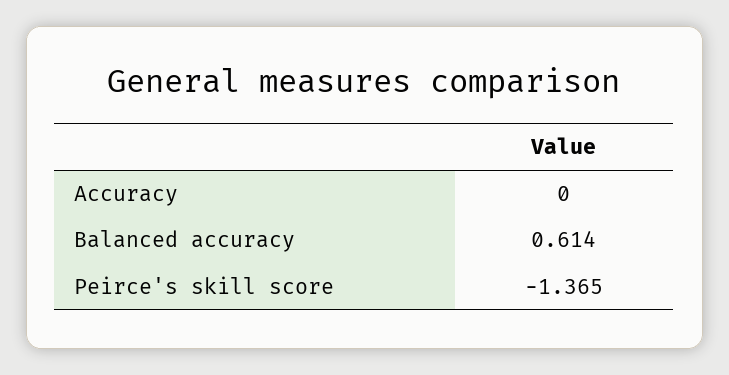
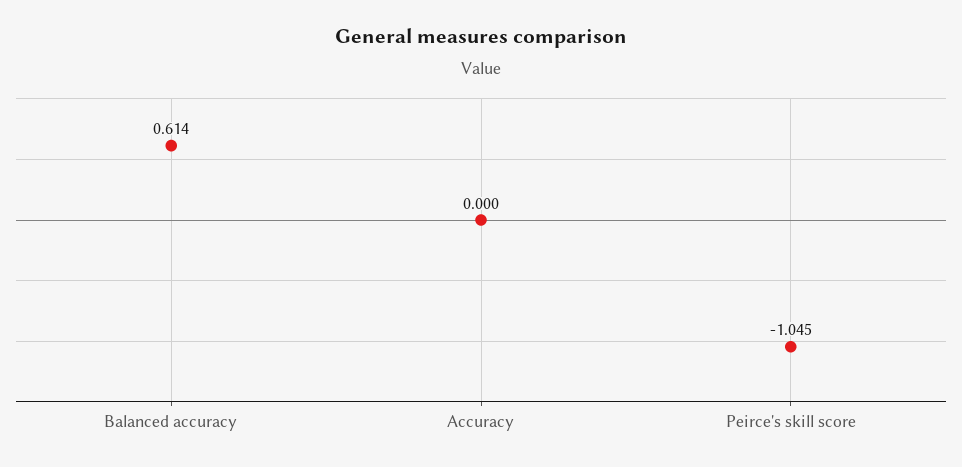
  {
    "Accuracy": 0,
    "Balanced accuracy": 0.614,
-   "Peirce's skill score": -1.365
+   "Peirce's skill score": -1.045
  }

